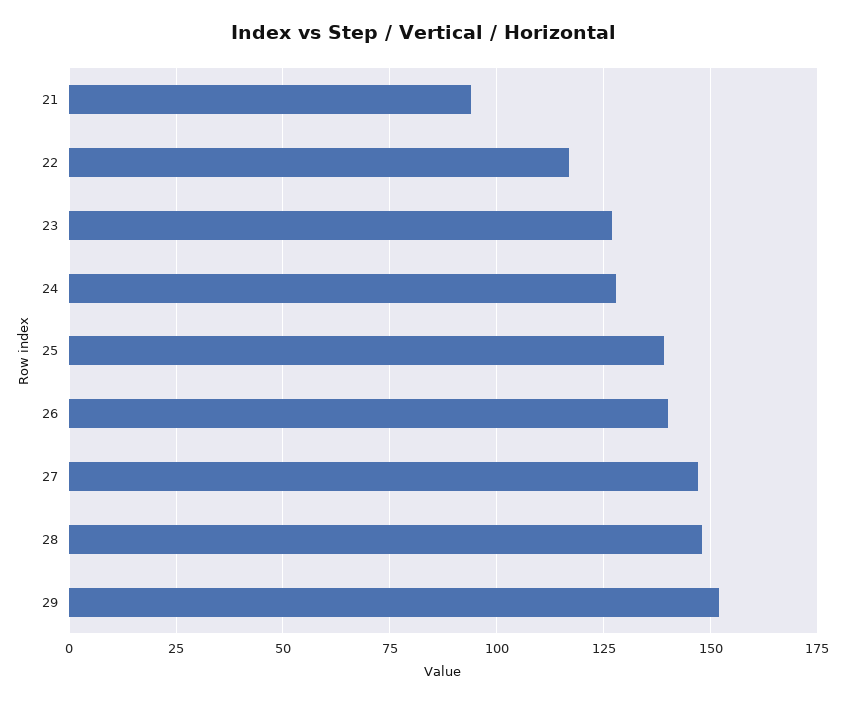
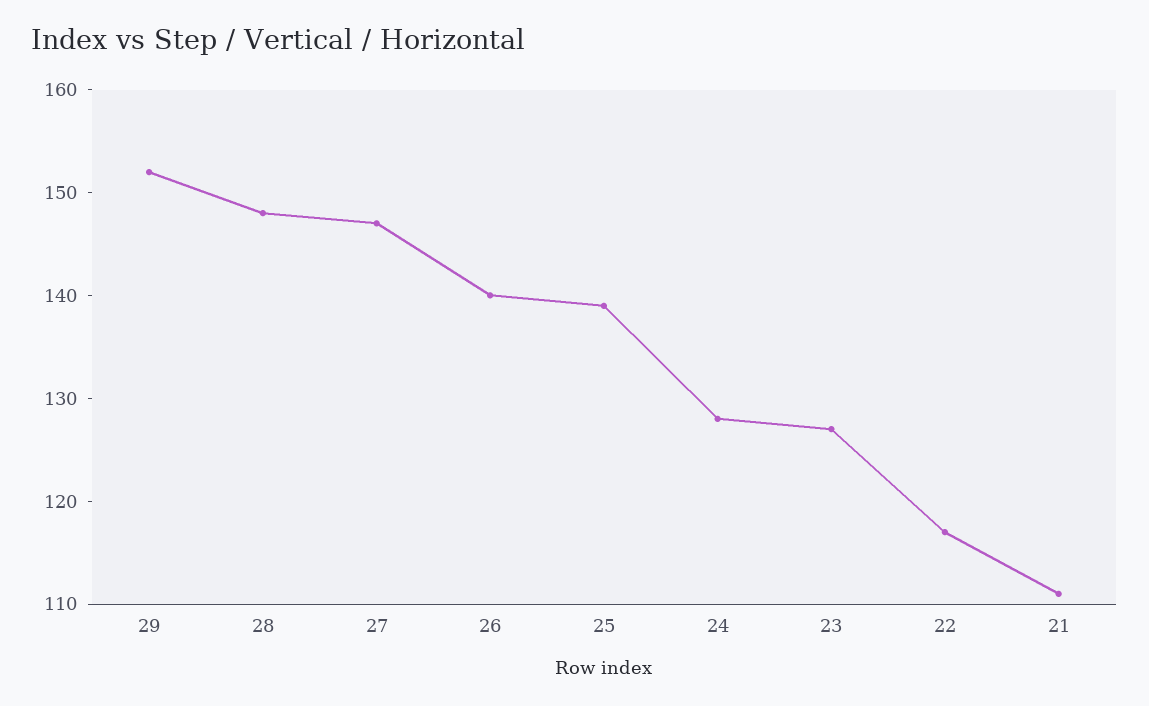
  {
-   "21": 95,
+   "21": 111,
    "22": 117,
    "23": 127,
    "24": 128,
    "25": 139,
    "26": 140,
    "27": 147,
    "28": 148,
    "29": 152
  }

